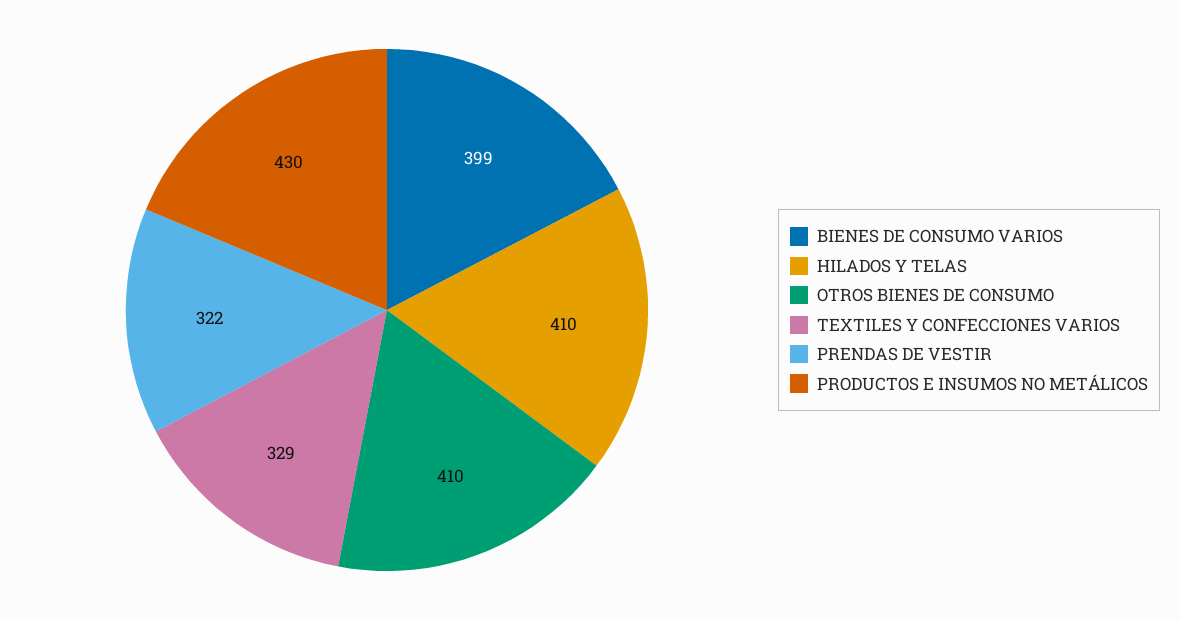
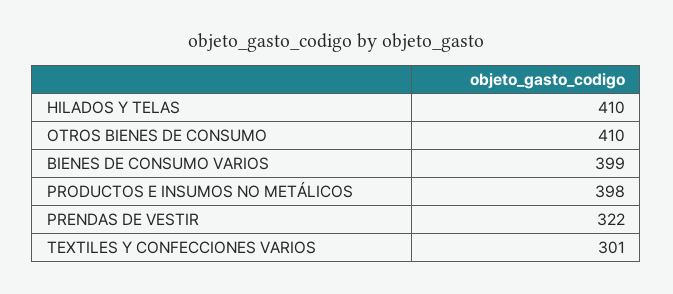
  {
    "BIENES DE CONSUMO VARIOS": 399,
    "HILADOS Y TELAS": 410,
    "OTROS BIENES DE CONSUMO": 410,
-   "TEXTILES Y CONFECCIONES VARIOS": 329,
+   "TEXTILES Y CONFECCIONES VARIOS": 301,
    "PRENDAS DE VESTIR": 322,
-   "PRODUCTOS E INSUMOS NO METÁLICOS": 430
+   "PRODUCTOS E INSUMOS NO METÁLICOS": 398
  }

